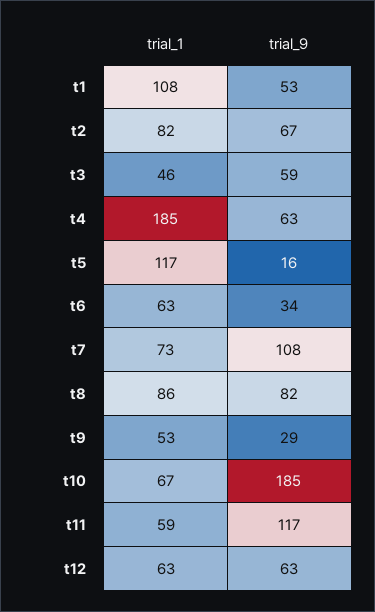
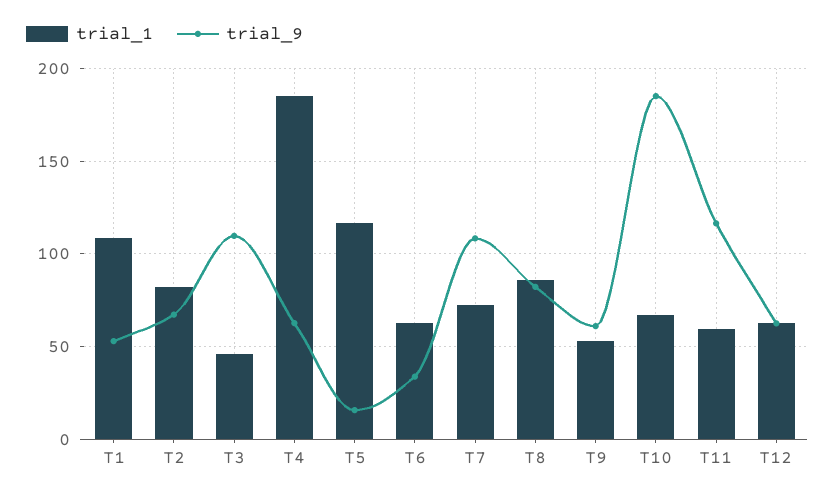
  {
    "trial_1": {
      "t1": 108,
      "t2": 82,
      "t3": 46,
      "t4": 185,
      "t5": 117,
      "t6": 63,
      "t7": 73,
      "t8": 86,
      "t9": 53,
      "t10": 67,
      "t11": 59,
      "t12": 63
    },
    "trial_9": {
      "t1": 53,
      "t2": 67,
-     "t3": 59,
+     "t3": 110,
      "t4": 63,
      "t5": 16,
      "t6": 34,
      "t7": 108,
      "t8": 82,
-     "t9": 29,
+     "t9": 60,
      "t10": 185,
      "t11": 117,
      "t12": 63
    }
  }

